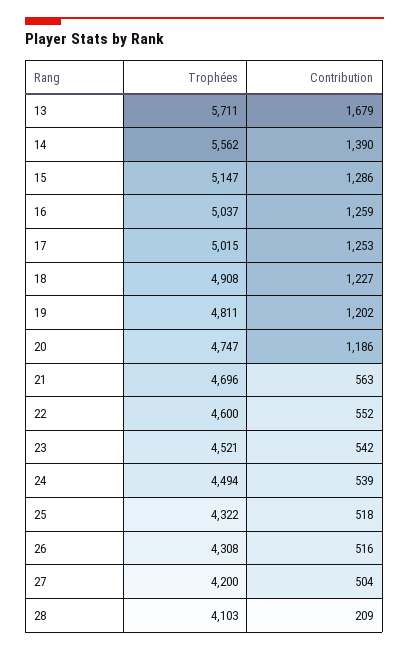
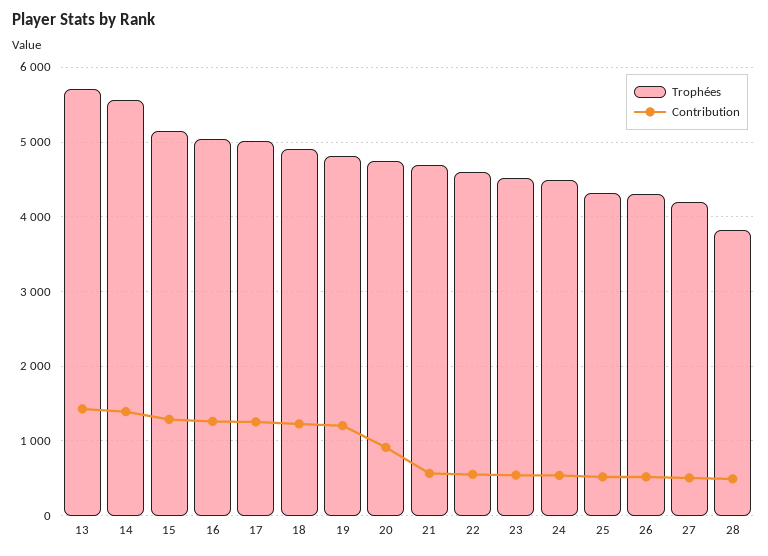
  {
    "Trophées": {
      "13": 5711,
      "14": 5562,
      "15": 5147,
      "16": 5037,
      "17": 5015,
      "18": 4908,
      "19": 4811,
      "20": 4747,
      "21": 4696,
      "22": 4600,
      "23": 4521,
      "24": 4494,
      "25": 4322,
      "26": 4308,
      "27": 4200,
-     "28": 4103
+     "28": 3800
    },
    "Contribution": {
-     "13": 1679,
+     "13": 1400,
      "14": 1390,
      "15": 1286,
      "16": 1259,
      "17": 1253,
      "18": 1227,
      "19": 1202,
-     "20": 1186,
+     "20": 900,
      "21": 563,
      "22": 552,
      "23": 542,
      "24": 539,
      "25": 518,
      "26": 516,
      "27": 504,
-     "28": 209
+     "28": 500
    }
  }

